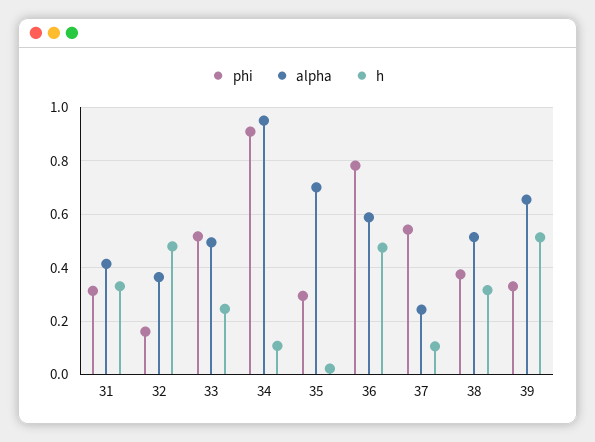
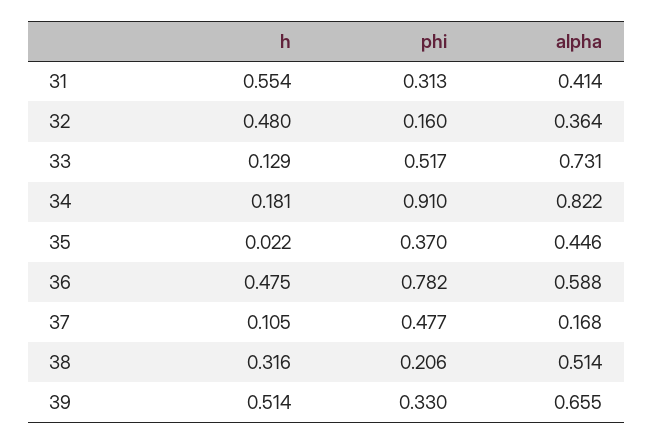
  {
    "phi": {
      "31": 0.313,
      "32": 0.16,
      "33": 0.517,
      "34": 0.91,
-     "35": 0.3,
+     "35": 0.37,
      "36": 0.782,
-     "37": 0.55,
+     "37": 0.477,
-     "38": 0.375,
+     "38": 0.206,
      "39": 0.33
    },
    "alpha": {
      "31": 0.414,
      "32": 0.364,
-     "33": 0.5,
+     "33": 0.731,
-     "34": 0.95,
+     "34": 0.822,
-     "35": 0.7,
+     "35": 0.446,
      "36": 0.588,
-     "37": 0.25,
+     "37": 0.168,
      "38": 0.514,
      "39": 0.655
    },
    "h": {
-     "31": 0.325,
+     "31": 0.554,
      "32": 0.48,
-     "33": 0.25,
+     "33": 0.129,
-     "34": 0.1,
+     "34": 0.181,
      "35": 0.022,
      "36": 0.475,
      "37": 0.105,
      "38": 0.316,
      "39": 0.514
    }
  }

